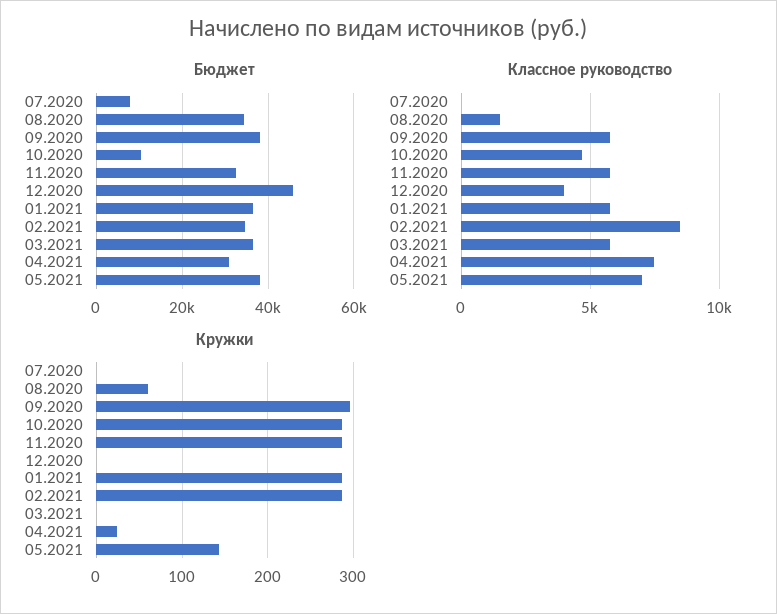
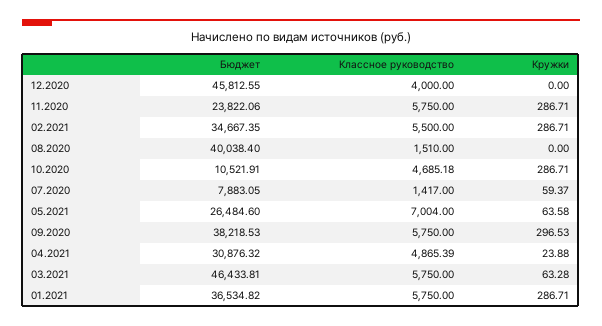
  {
    "Бюджет": {
      "07.2020": 7883.05,
-     "08.2020": 34000,
+     "08.2020": 40038.4,
      "09.2020": 38218.53,
      "10.2020": 10521.91,
-     "11.2020": 32000,
+     "11.2020": 23822.06,
      "12.2020": 45812.55,
      "01.2021": 36534.82,
      "02.2021": 34667.35,
-     "03.2021": 36000,
+     "03.2021": 46433.81,
      "04.2021": 30876.32,
-     "05.2021": 38000
+     "05.2021": 26484.6
    },
    "Классное руководство": {
-     "07.2020": 0,
+     "07.2020": 1417,
      "08.2020": 1510,
      "09.2020": 5750,
      "10.2020": 4685.18,
      "11.2020": 5750,
      "12.2020": 4000,
      "01.2021": 5750,
-     "02.2021": 8500,
+     "02.2021": 5500,
      "03.2021": 5750,
-     "04.2021": 7500,
+     "04.2021": 4865.39,
      "05.2021": 7004
    },
    "Кружки": {
-     "07.2020": 0,
+     "07.2020": 59.37,
-     "08.2020": 60,
+     "08.2020": 0,
      "09.2020": 296.53,
      "10.2020": 286.71,
      "11.2020": 286.71,
      "12.2020": 0,
      "01.2021": 286.71,
      "02.2021": 286.71,
-     "03.2021": 0,
+     "03.2021": 63.28,
      "04.2021": 23.88,
-     "05.2021": 140
+     "05.2021": 63.58
    }
  }

